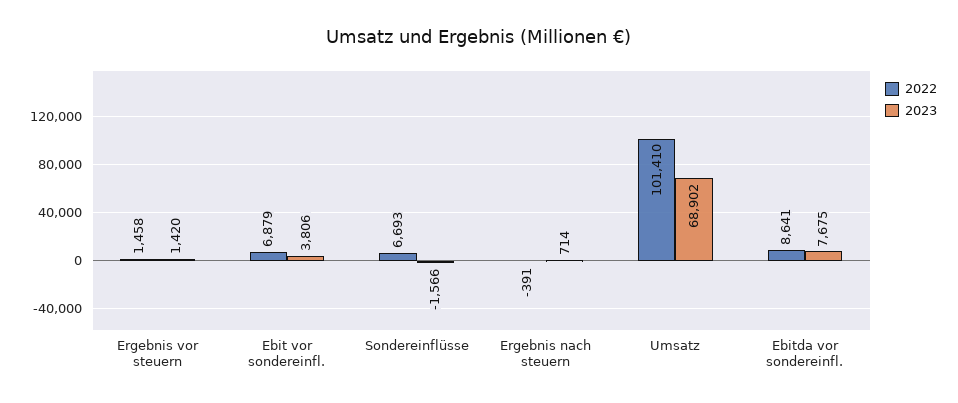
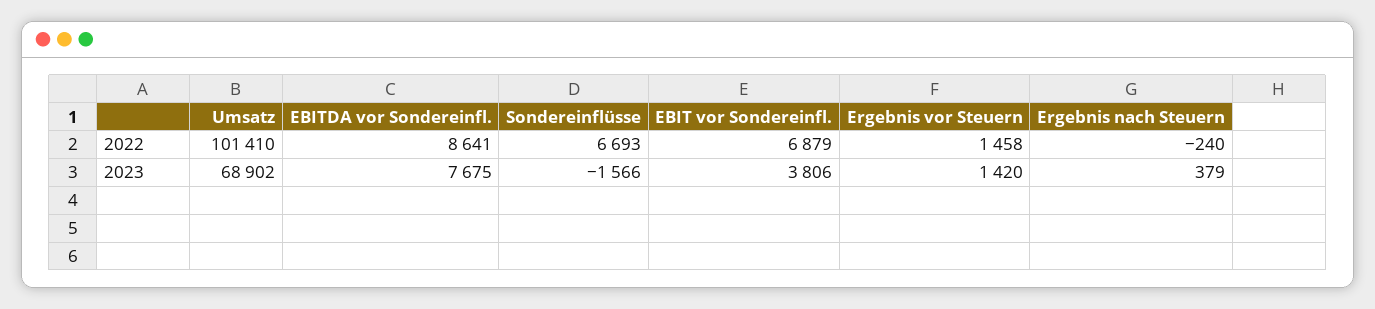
  {
    "2022": {
      "Ergebnis vor steuern": 1458,
      "Ebit vor sondereinfl.": 6879,
      "Sondereinflüsse": 6693,
-     "Ergebnis nach steuern": -391,
+     "Ergebnis nach steuern": -240,
      "Umsatz": 101410,
      "Ebitda vor sondereinfl.": 8641
    },
    "2023": {
      "Ergebnis vor steuern": 1420,
      "Ebit vor sondereinfl.": 3806,
      "Sondereinflüsse": -1566,
-     "Ergebnis nach steuern": 714,
+     "Ergebnis nach steuern": 379,
      "Umsatz": 68902,
      "Ebitda vor sondereinfl.": 7675
    }
  }

